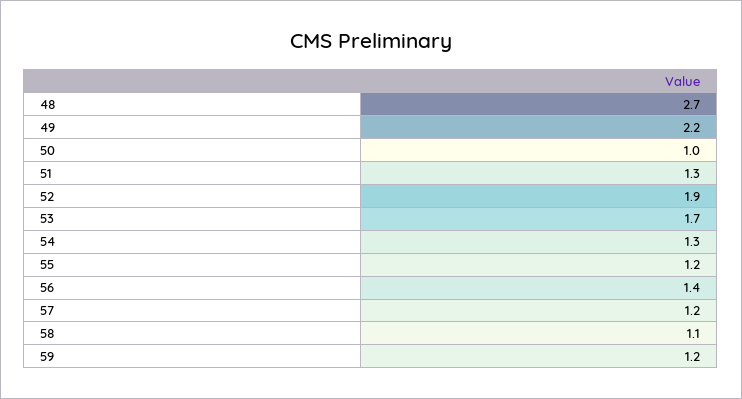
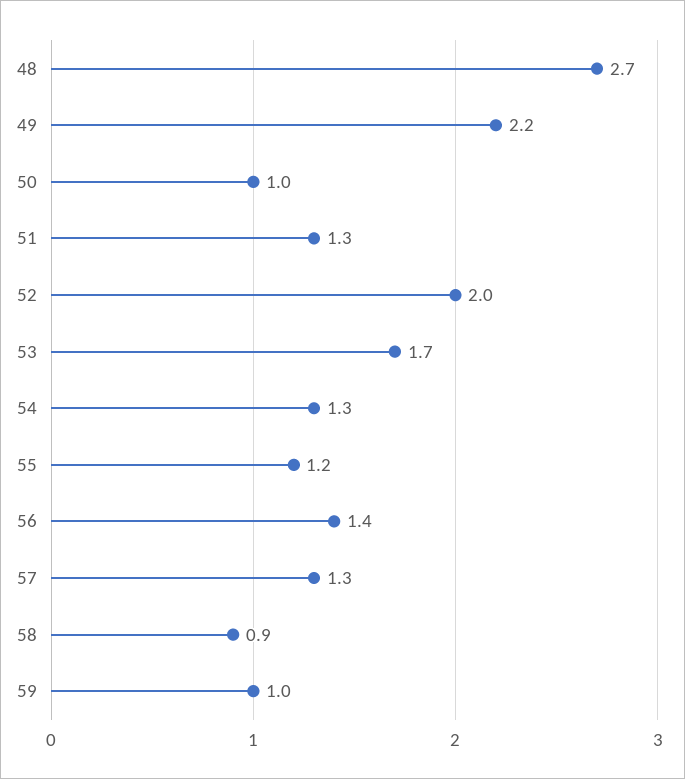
  {
    "48": 2.7,
    "49": 2.2,
    "50": 1,
    "51": 1.3,
-   "52": 1.9,
+   "52": 2,
    "53": 1.7,
    "54": 1.3,
    "55": 1.2,
    "56": 1.4,
-   "57": 1.2,
+   "57": 1.3,
-   "58": 1.1,
+   "58": 0.9,
-   "59": 1.2
+   "59": 1
  }

